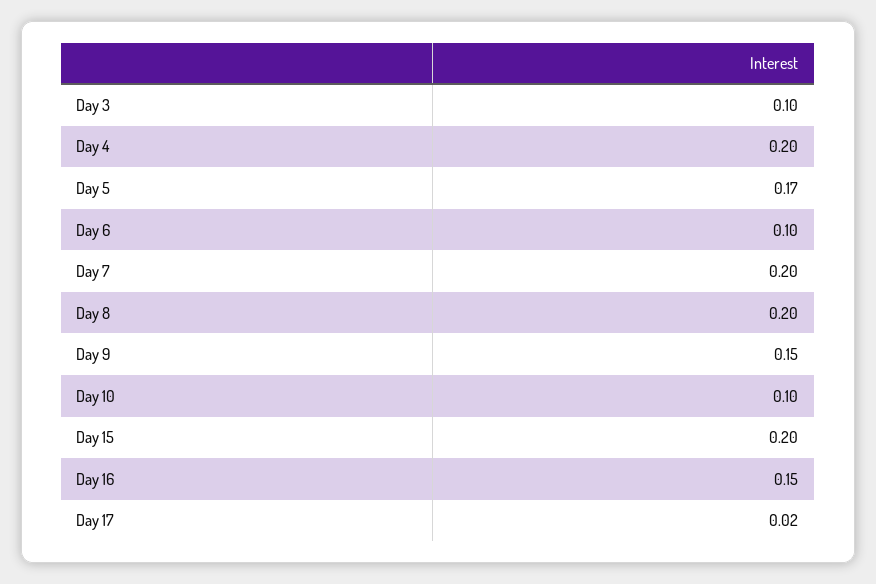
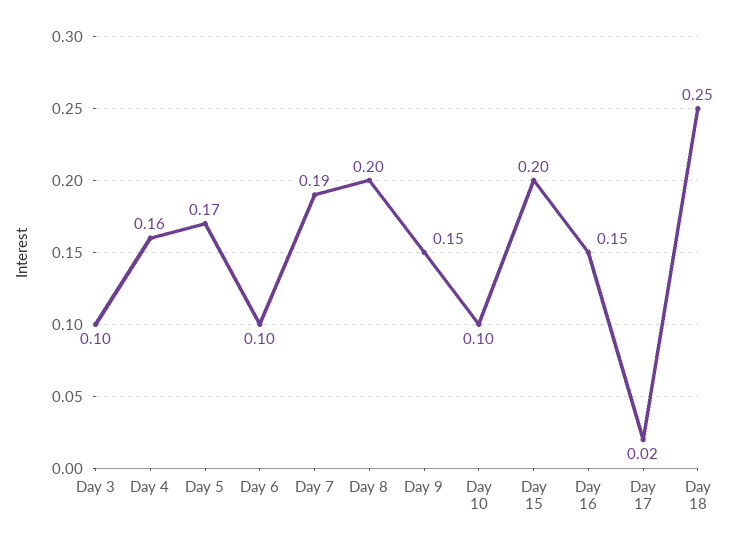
  {
    "Day 3": 0.1,
-   "Day 4": 0.2,
+   "Day 4": 0.16,
    "Day 5": 0.17,
    "Day 6": 0.1,
-   "Day 7": 0.2,
+   "Day 7": 0.19,
    "Day 8": 0.2,
    "Day 9": 0.15,
    "Day 10": 0.1,
    "Day 15": 0.2,
    "Day 16": 0.15,
-   "Day 17": 0.02
+   "Day 17": 0.02,
+   "Day 18": 0.25
  }

